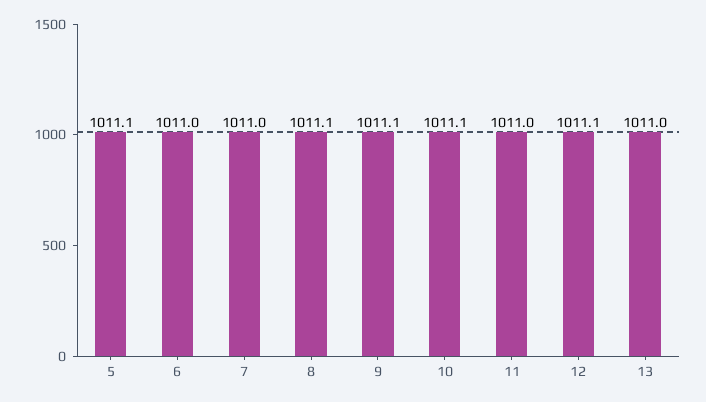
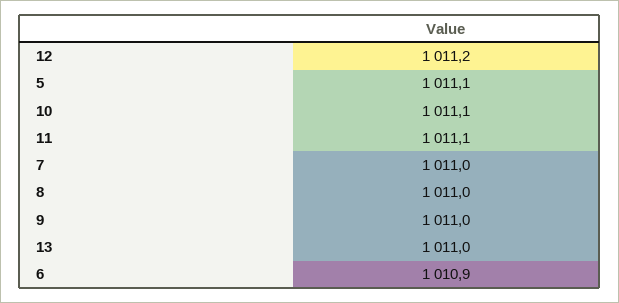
  {
    "5": 1011.1,
-   "6": 1011,
+   "6": 1010.9,
    "7": 1011,
-   "8": 1011.1,
+   "8": 1011,
-   "9": 1011.1,
+   "9": 1011,
    "10": 1011.1,
-   "11": 1011,
+   "11": 1011.1,
-   "12": 1011.1,
+   "12": 1011.2,
    "13": 1011
  }

